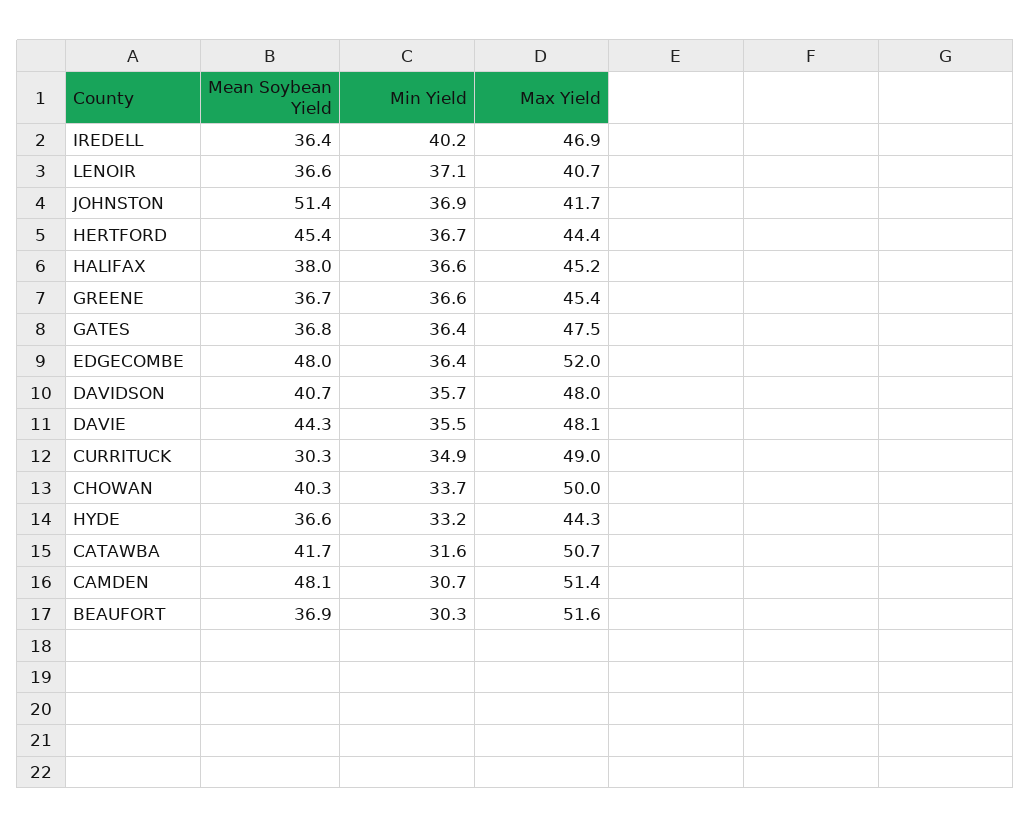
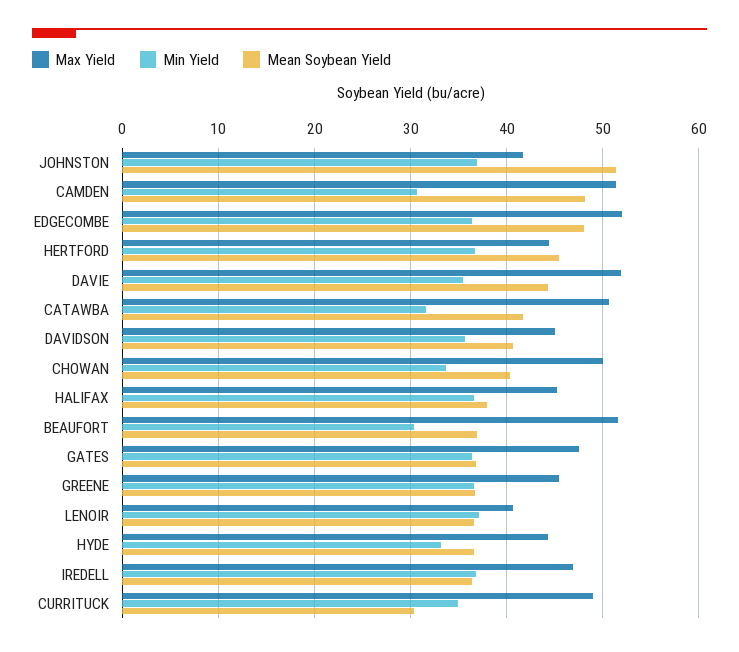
  {
    "Mean Soybean Yield": {
      "IREDELL": 36.4,
      "LENOIR": 36.6,
      "JOHNSTON": 51.4,
      "HERTFORD": 45.4,
      "HALIFAX": 38,
      "GREENE": 36.7,
      "GATES": 36.8,
      "EDGECOMBE": 48,
      "DAVIDSON": 40.7,
      "DAVIE": 44.3,
      "CURRITUCK": 30.3,
      "CHOWAN": 40.3,
      "HYDE": 36.6,
      "CATAWBA": 41.7,
      "CAMDEN": 48.1,
      "BEAUFORT": 36.9
    },
    "Min Yield": {
-     "IREDELL": 40.2,
+     "IREDELL": 37,
      "LENOIR": 37.1,
      "JOHNSTON": 36.9,
      "HERTFORD": 36.7,
      "HALIFAX": 36.6,
      "GREENE": 36.6,
      "GATES": 36.4,
      "EDGECOMBE": 36.4,
      "DAVIDSON": 35.7,
      "DAVIE": 35.5,
      "CURRITUCK": 34.9,
      "CHOWAN": 33.7,
      "HYDE": 33.2,
      "CATAWBA": 31.6,
      "CAMDEN": 30.7,
      "BEAUFORT": 30.3
    },
    "Max Yield": {
      "IREDELL": 46.9,
      "LENOIR": 40.7,
      "JOHNSTON": 41.7,
      "HERTFORD": 44.4,
      "HALIFAX": 45.2,
      "GREENE": 45.4,
      "GATES": 47.5,
      "EDGECOMBE": 52,
-     "DAVIDSON": 48,
+     "DAVIDSON": 45,
-     "DAVIE": 48.1,
+     "DAVIE": 52,
      "CURRITUCK": 49,
      "CHOWAN": 50,
      "HYDE": 44.3,
      "CATAWBA": 50.7,
      "CAMDEN": 51.4,
      "BEAUFORT": 51.6
    }
  }

